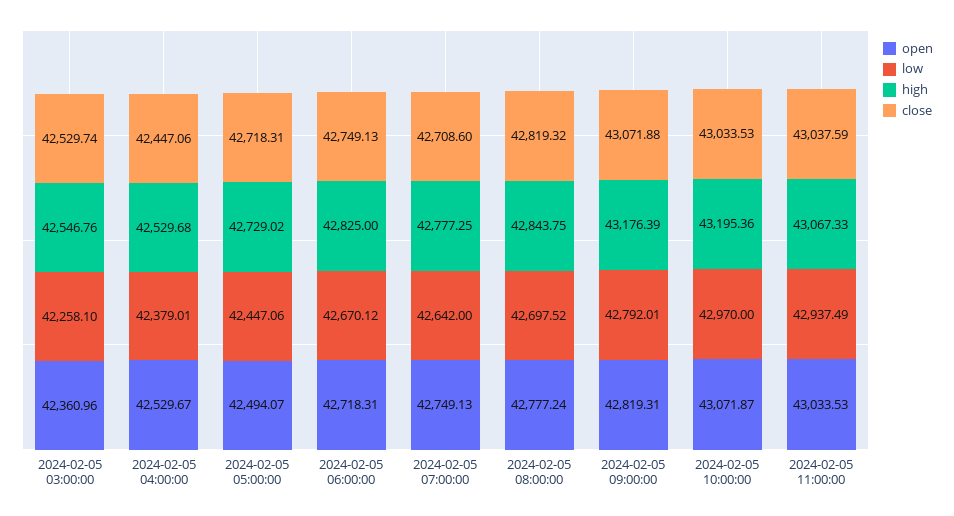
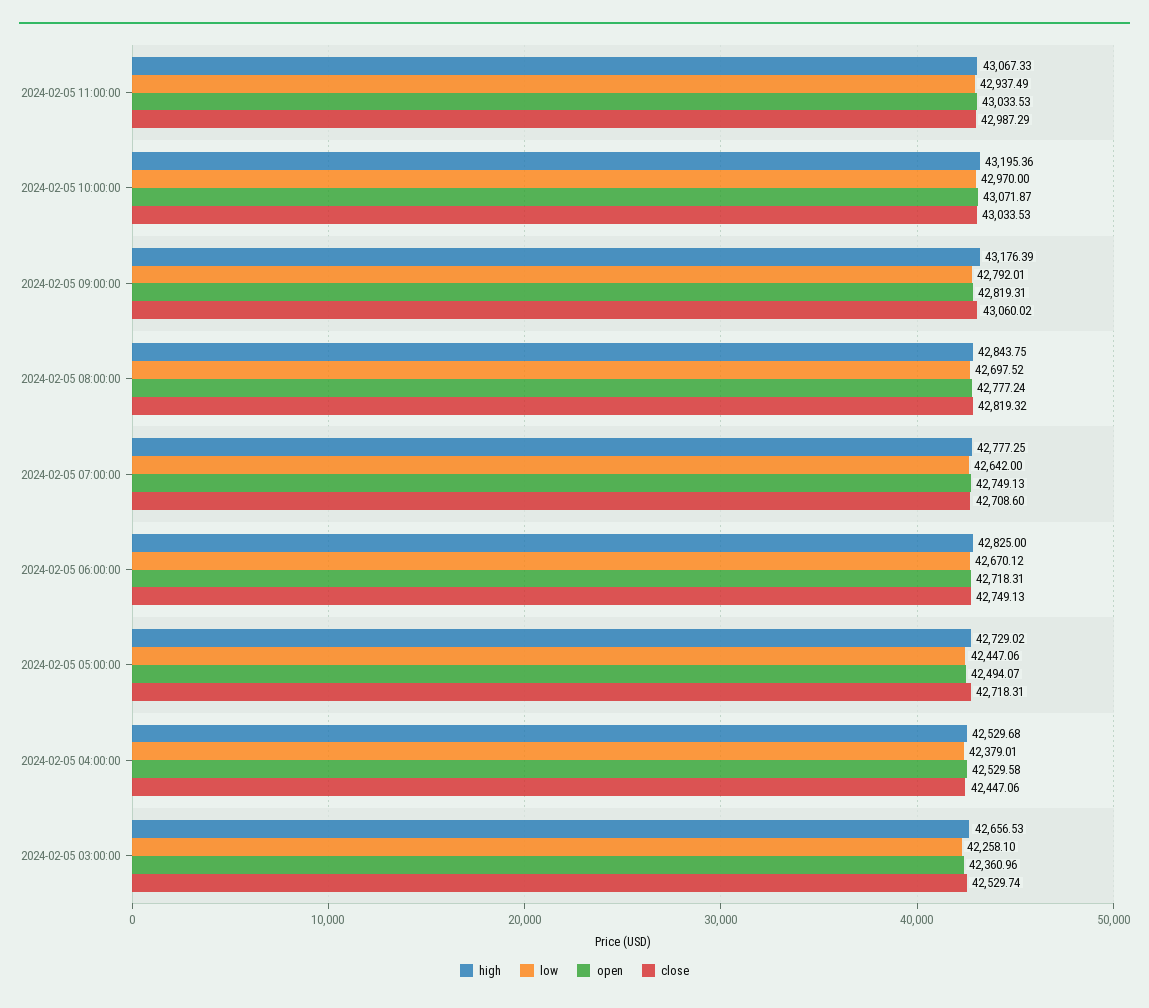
  {
    "open": {
      "2024-02-05 03:00:00": 42360.96,
-     "2024-02-05 04:00:00": 42529.67,
+     "2024-02-05 04:00:00": 42529.58,
      "2024-02-05 05:00:00": 42494.07,
      "2024-02-05 06:00:00": 42718.31,
      "2024-02-05 07:00:00": 42749.13,
      "2024-02-05 08:00:00": 42777.24,
      "2024-02-05 09:00:00": 42819.31,
      "2024-02-05 10:00:00": 43071.87,
      "2024-02-05 11:00:00": 43033.53
    },
    "low": {
      "2024-02-05 03:00:00": 42258.1,
      "2024-02-05 04:00:00": 42379.01,
      "2024-02-05 05:00:00": 42447.06,
      "2024-02-05 06:00:00": 42670.12,
      "2024-02-05 07:00:00": 42642,
      "2024-02-05 08:00:00": 42697.52,
      "2024-02-05 09:00:00": 42792.01,
      "2024-02-05 10:00:00": 42970,
      "2024-02-05 11:00:00": 42937.49
    },
    "high": {
-     "2024-02-05 03:00:00": 42546.76,
+     "2024-02-05 03:00:00": 42656.53,
      "2024-02-05 04:00:00": 42529.68,
      "2024-02-05 05:00:00": 42729.02,
      "2024-02-05 06:00:00": 42825,
      "2024-02-05 07:00:00": 42777.25,
      "2024-02-05 08:00:00": 42843.75,
      "2024-02-05 09:00:00": 43176.39,
      "2024-02-05 10:00:00": 43195.36,
      "2024-02-05 11:00:00": 43067.33
    },
    "close": {
      "2024-02-05 03:00:00": 42529.74,
      "2024-02-05 04:00:00": 42447.06,
      "2024-02-05 05:00:00": 42718.31,
      "2024-02-05 06:00:00": 42749.13,
      "2024-02-05 07:00:00": 42708.6,
      "2024-02-05 08:00:00": 42819.32,
-     "2024-02-05 09:00:00": 43071.88,
+     "2024-02-05 09:00:00": 43060.02,
      "2024-02-05 10:00:00": 43033.53,
-     "2024-02-05 11:00:00": 43037.59
+     "2024-02-05 11:00:00": 42987.29
    }
  }

